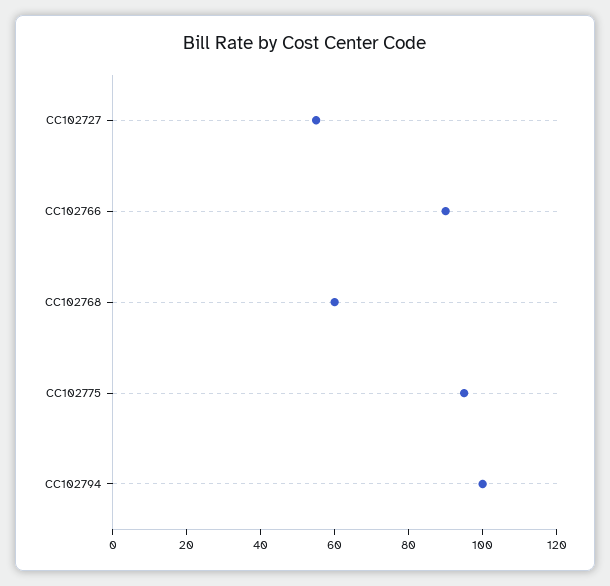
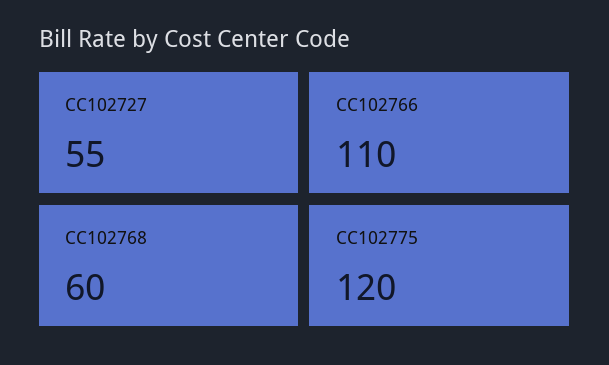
  {
    "CC102727": 55,
-   "CC102766": 90,
+   "CC102766": 110,
    "CC102768": 60,
-   "CC102775": 95,
+   "CC102775": 120
-   "CC102794": 100
  }

